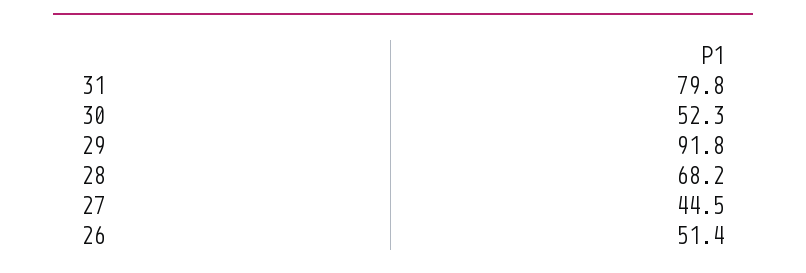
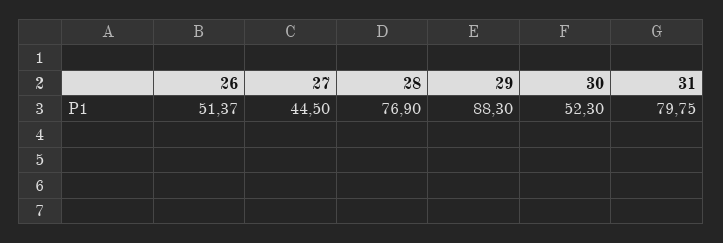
  {
    "31": 79.75,
    "30": 52.3,
-   "29": 91.8,
+   "29": 88.3,
-   "28": 68.2,
+   "28": 76.9,
    "27": 44.5,
    "26": 51.37
  }

